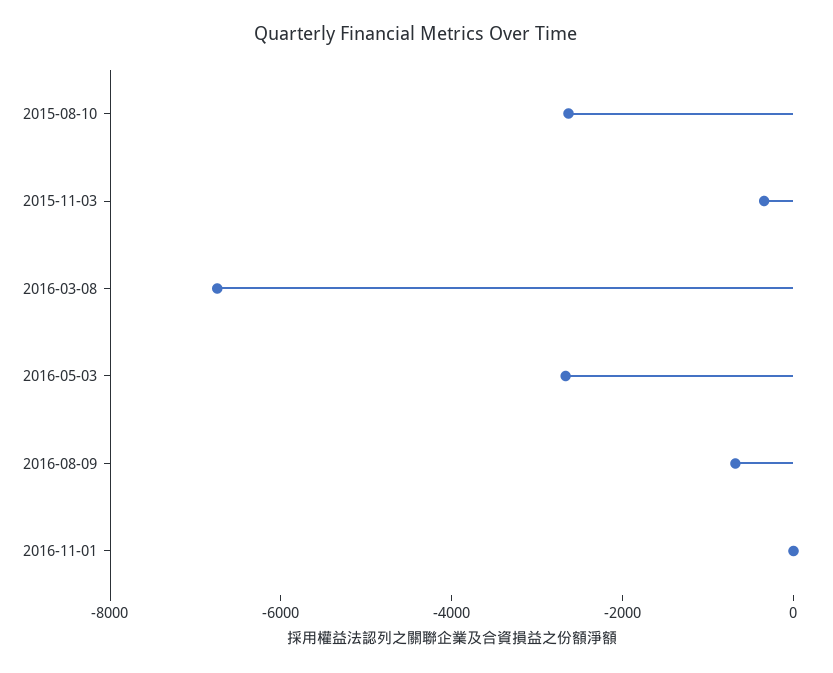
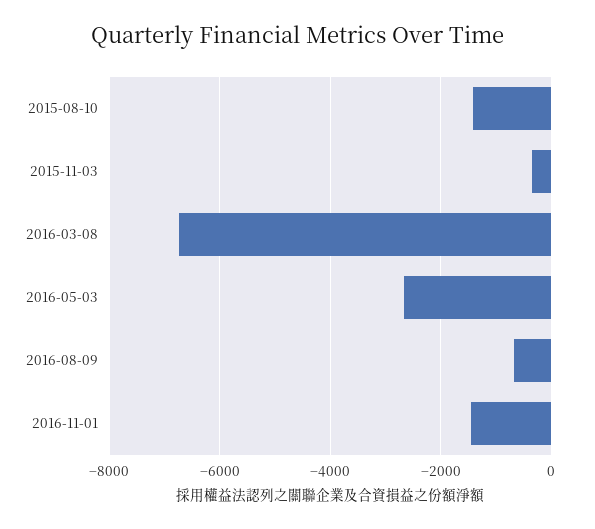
  {
-   "2015-08-10": -2500,
+   "2015-08-10": -1400,
    "2015-11-03": -400,
    "2016-03-08": -6800,
    "2016-05-03": -2600,
    "2016-08-09": -600,
-   "2016-11-01": 0
+   "2016-11-01": -1400
  }

